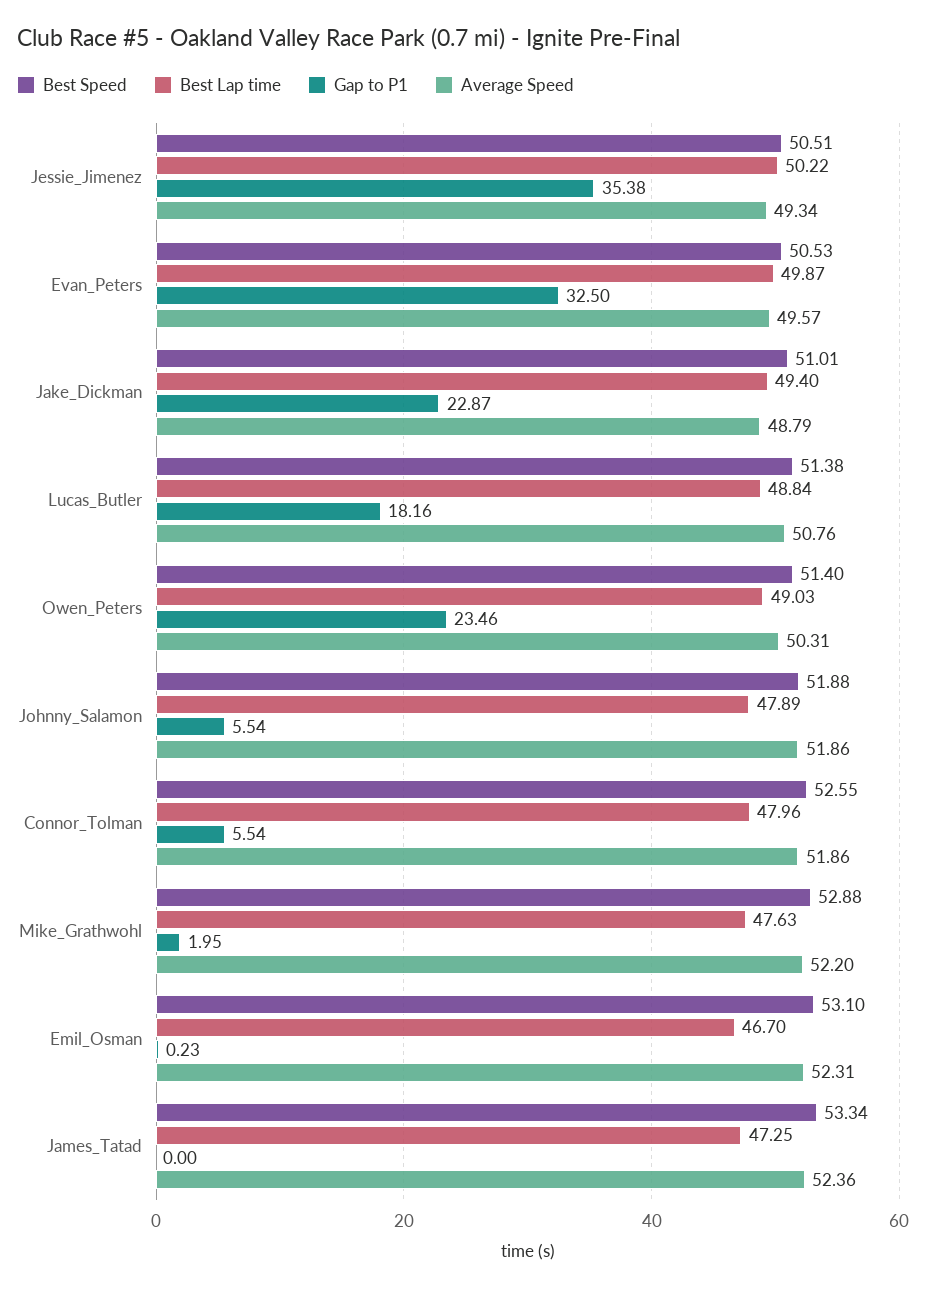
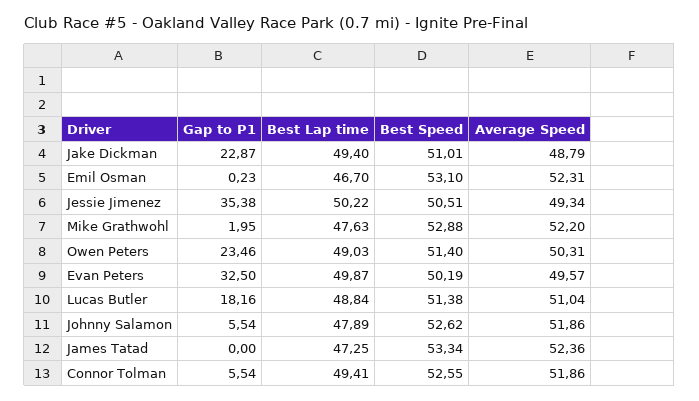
  {
    "Best Speed": {
      "Jessie_Jimenez": 50.51,
-     "Evan_Peters": 50.53,
+     "Evan_Peters": 50.19,
      "Jake_Dickman": 51.01,
      "Lucas_Butler": 51.38,
      "Owen_Peters": 51.4,
-     "Johnny_Salamon": 51.88,
+     "Johnny_Salamon": 52.62,
      "Connor_Tolman": 52.55,
      "Mike_Grathwohl": 52.88,
      "Emil_Osman": 53.1,
      "James_Tatad": 53.34
    },
    "Best Lap time": {
      "Jessie_Jimenez": 50.22,
      "Evan_Peters": 49.87,
      "Jake_Dickman": 49.4,
      "Lucas_Butler": 48.84,
      "Owen_Peters": 49.03,
      "Johnny_Salamon": 47.89,
-     "Connor_Tolman": 47.96,
+     "Connor_Tolman": 49.41,
      "Mike_Grathwohl": 47.63,
      "Emil_Osman": 46.7,
      "James_Tatad": 47.25
    },
    "Gap to P1": {
      "Jessie_Jimenez": 35.38,
      "Evan_Peters": 32.5,
      "Jake_Dickman": 22.87,
      "Lucas_Butler": 18.16,
      "Owen_Peters": 23.46,
      "Johnny_Salamon": 5.54,
      "Connor_Tolman": 5.54,
      "Mike_Grathwohl": 1.95,
      "Emil_Osman": 0.23,
      "James_Tatad": 0
    },
    "Average Speed": {
      "Jessie_Jimenez": 49.34,
      "Evan_Peters": 49.57,
      "Jake_Dickman": 48.79,
-     "Lucas_Butler": 50.76,
+     "Lucas_Butler": 51.04,
      "Owen_Peters": 50.31,
      "Johnny_Salamon": 51.86,
      "Connor_Tolman": 51.86,
      "Mike_Grathwohl": 52.2,
      "Emil_Osman": 52.31,
      "James_Tatad": 52.36
    }
  }

